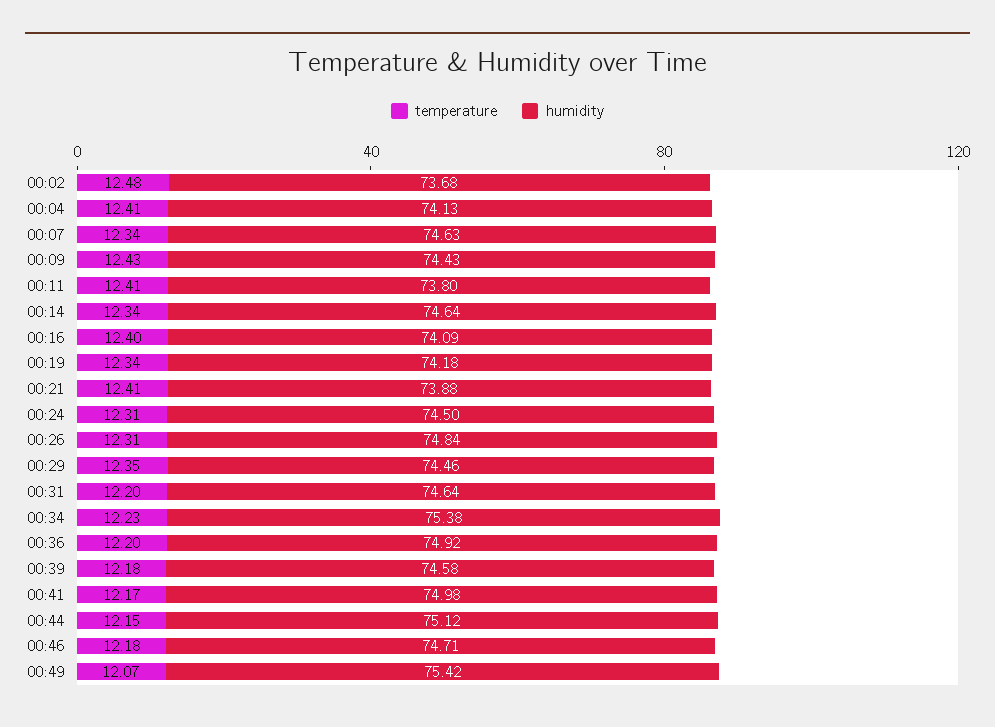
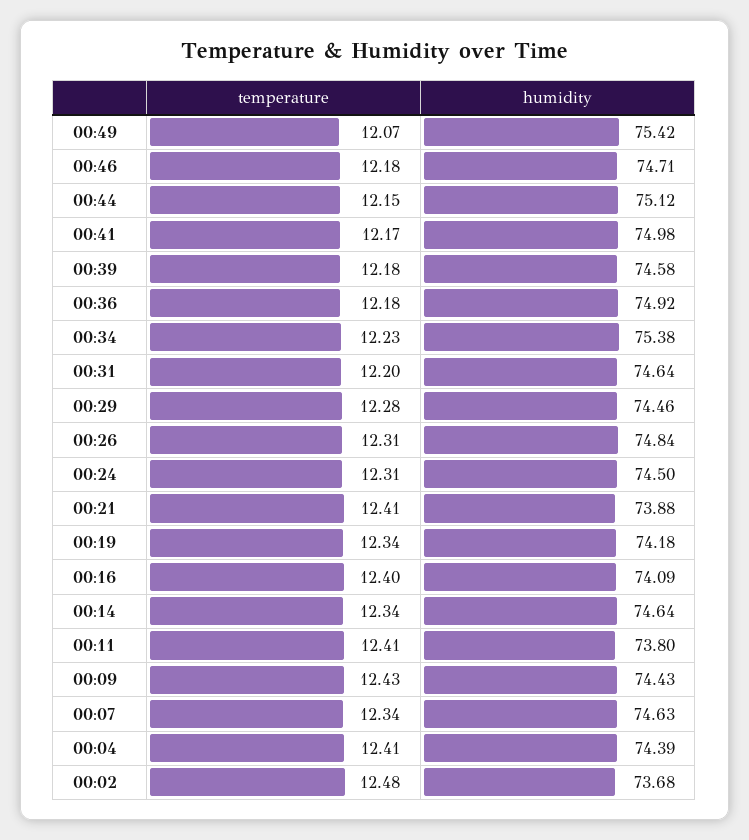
  {
    "temperature": {
      "00:02": 12.48,
      "00:04": 12.41,
      "00:07": 12.34,
      "00:09": 12.43,
      "00:11": 12.41,
      "00:14": 12.34,
      "00:16": 12.4,
      "00:19": 12.34,
      "00:21": 12.41,
      "00:24": 12.31,
      "00:26": 12.31,
-     "00:29": 12.35,
+     "00:29": 12.28,
      "00:31": 12.2,
      "00:34": 12.23,
-     "00:36": 12.2,
+     "00:36": 12.18,
      "00:39": 12.18,
      "00:41": 12.17,
      "00:44": 12.15,
      "00:46": 12.18,
      "00:49": 12.07
    },
    "humidity": {
      "00:02": 73.68,
-     "00:04": 74.13,
+     "00:04": 74.39,
      "00:07": 74.63,
      "00:09": 74.43,
      "00:11": 73.8,
      "00:14": 74.64,
      "00:16": 74.09,
      "00:19": 74.18,
      "00:21": 73.88,
      "00:24": 74.5,
      "00:26": 74.84,
      "00:29": 74.46,
      "00:31": 74.64,
      "00:34": 75.38,
      "00:36": 74.92,
      "00:39": 74.58,
      "00:41": 74.98,
      "00:44": 75.12,
      "00:46": 74.71,
      "00:49": 75.42
    }
  }

